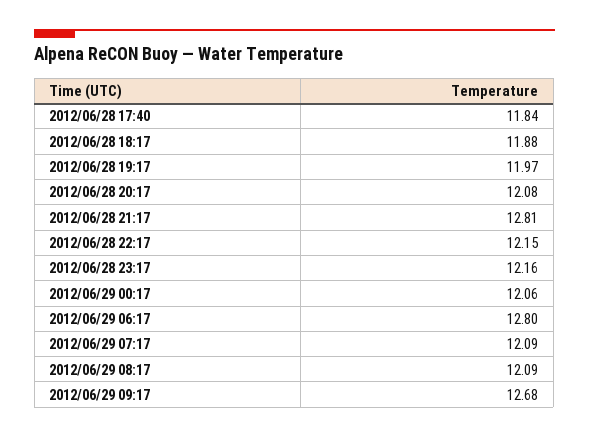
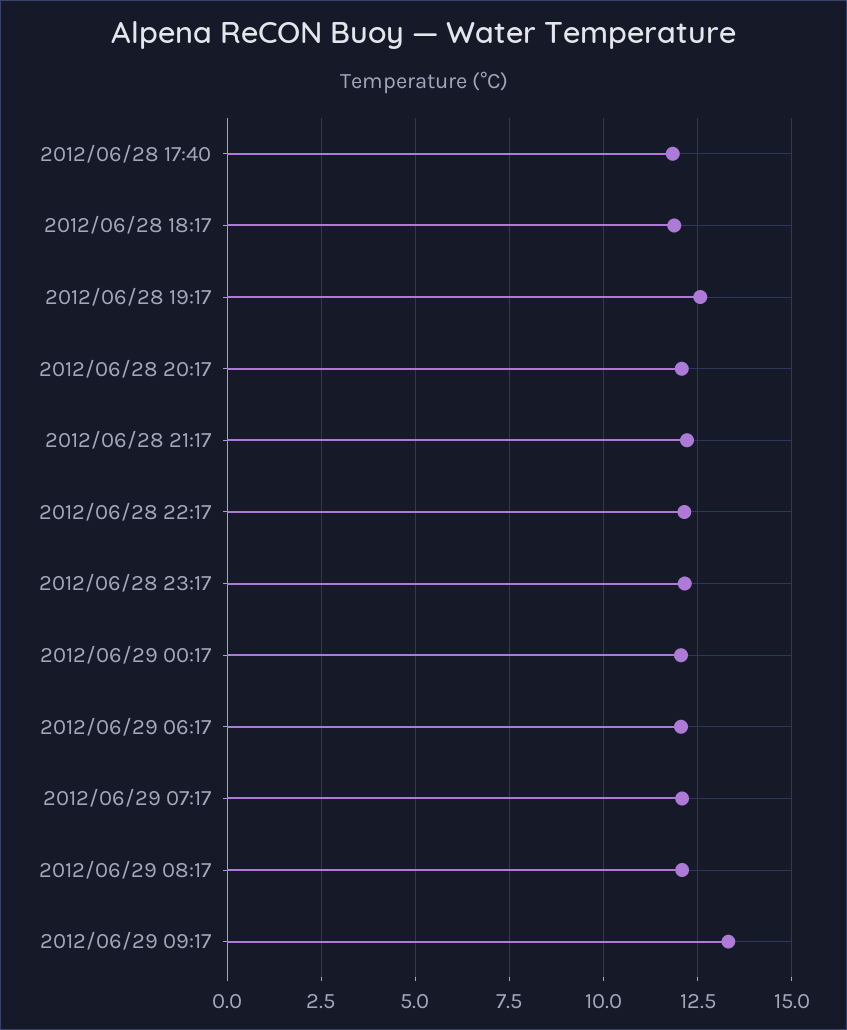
  {
    "2012/06/28 17:40": 11.84,
    "2012/06/28 18:17": 11.88,
-   "2012/06/28 19:17": 11.97,
+   "2012/06/28 19:17": 12.5,
    "2012/06/28 20:17": 12.08,
-   "2012/06/28 21:17": 12.81,
+   "2012/06/28 21:17": 12.25,
    "2012/06/28 22:17": 12.15,
    "2012/06/28 23:17": 12.16,
    "2012/06/29 00:17": 12.06,
-   "2012/06/29 06:17": 12.8,
+   "2012/06/29 06:17": 12,
    "2012/06/29 07:17": 12.09,
    "2012/06/29 08:17": 12.09,
-   "2012/06/29 09:17": 12.68
+   "2012/06/29 09:17": 13.25
  }

